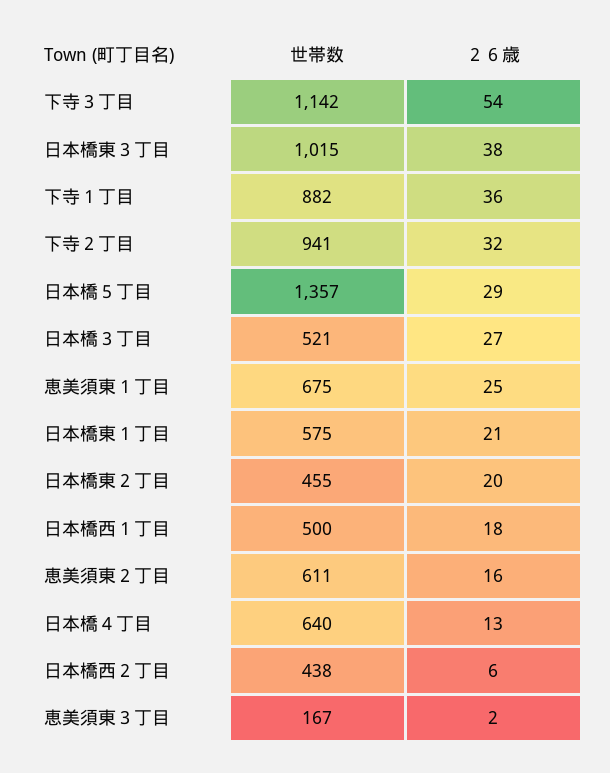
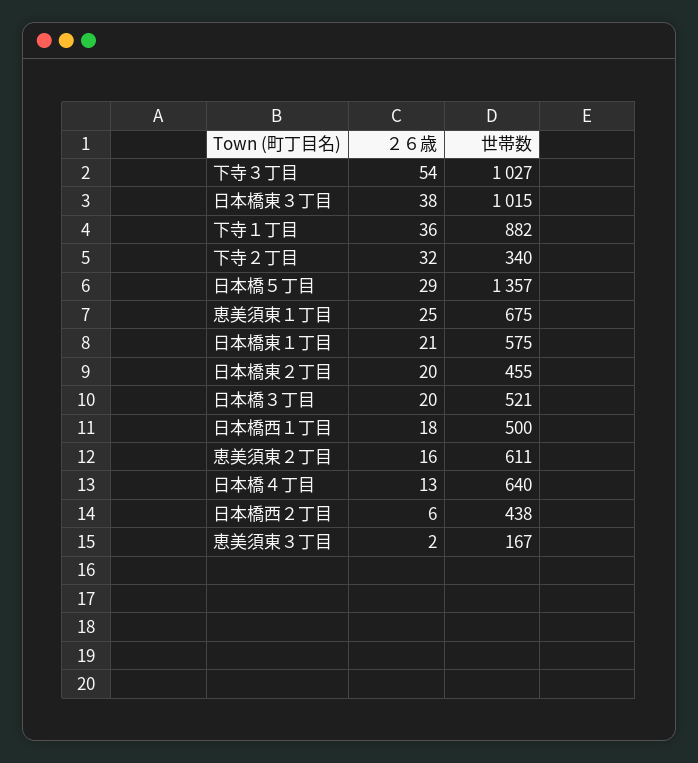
  {
    "世帯数": {
-     "下寺３丁目": 1142,
+     "下寺３丁目": 1027,
      "日本橋東３丁目": 1015,
      "下寺１丁目": 882,
-     "下寺２丁目": 941,
+     "下寺２丁目": 340,
      "日本橋５丁目": 1357,
      "日本橋３丁目": 521,
      "恵美須東１丁目": 675,
      "日本橋東１丁目": 575,
      "日本橋東２丁目": 455,
      "日本橋西１丁目": 500,
      "恵美須東２丁目": 611,
      "日本橋４丁目": 640,
      "日本橋西２丁目": 438,
      "恵美須東３丁目": 167
    },
    "２６歳": {
      "下寺３丁目": 54,
      "日本橋東３丁目": 38,
      "下寺１丁目": 36,
      "下寺２丁目": 32,
      "日本橋５丁目": 29,
-     "日本橋３丁目": 27,
+     "日本橋３丁目": 20,
      "恵美須東１丁目": 25,
      "日本橋東１丁目": 21,
      "日本橋東２丁目": 20,
      "日本橋西１丁目": 18,
      "恵美須東２丁目": 16,
      "日本橋４丁目": 13,
      "日本橋西２丁目": 6,
      "恵美須東３丁目": 2
    }
  }

